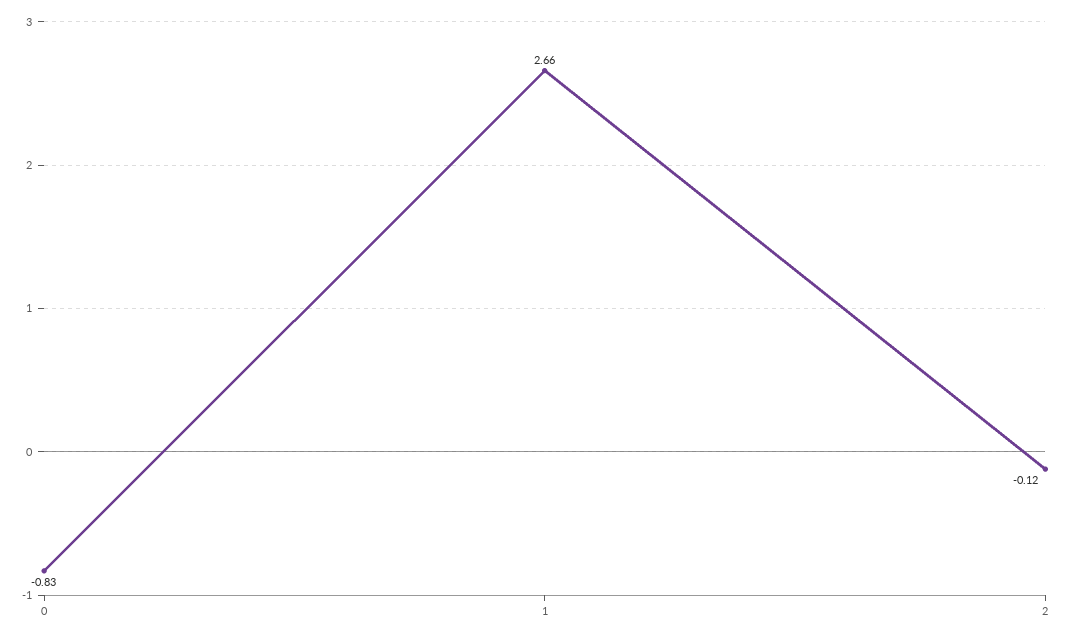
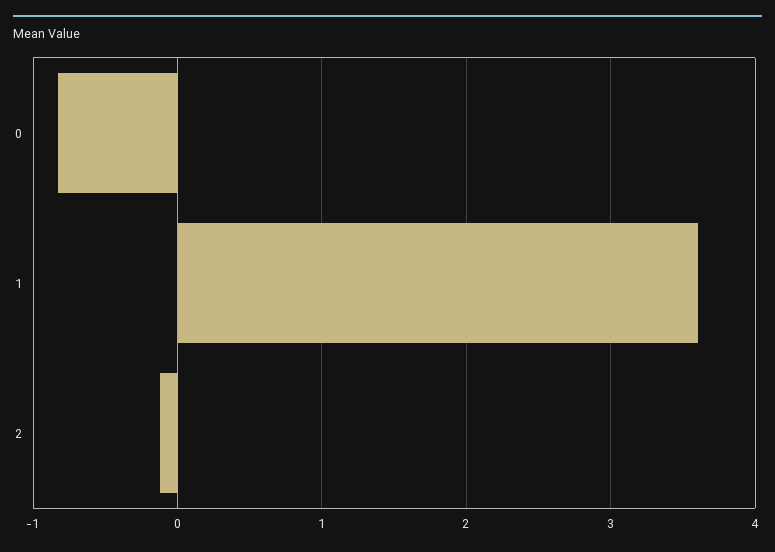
  {
    "0": -0.83,
-   "1": 2.66,
+   "1": 3.6,
    "2": -0.12
  }

